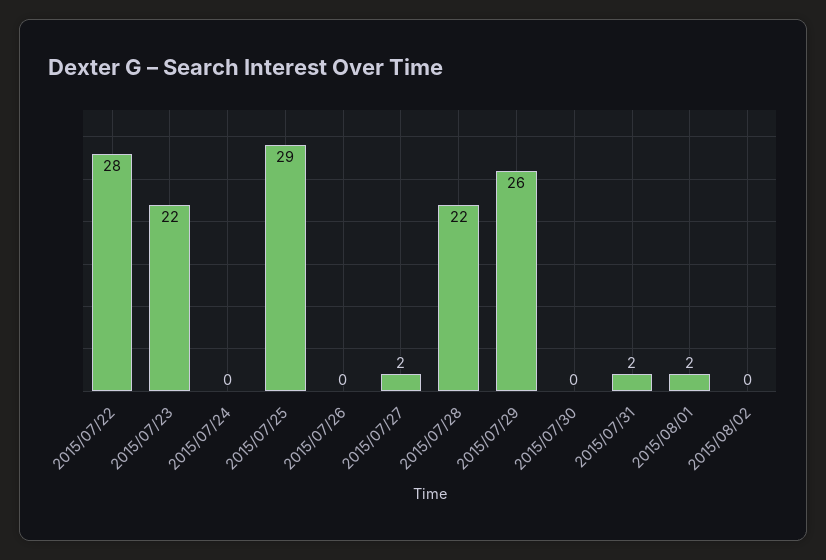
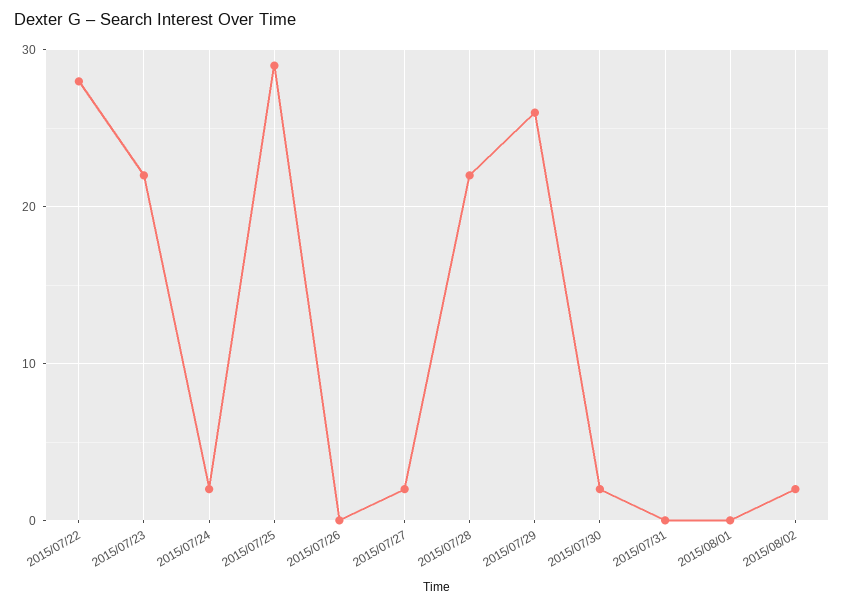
  {
    "2015/07/22": 28,
    "2015/07/23": 22,
-   "2015/07/24": 0,
+   "2015/07/24": 2,
    "2015/07/25": 29,
    "2015/07/26": 0,
    "2015/07/27": 2,
    "2015/07/28": 22,
    "2015/07/29": 26,
-   "2015/07/30": 0,
+   "2015/07/30": 2,
-   "2015/07/31": 2,
+   "2015/07/31": 0,
-   "2015/08/01": 2,
+   "2015/08/01": 0,
-   "2015/08/02": 0
+   "2015/08/02": 2
  }

